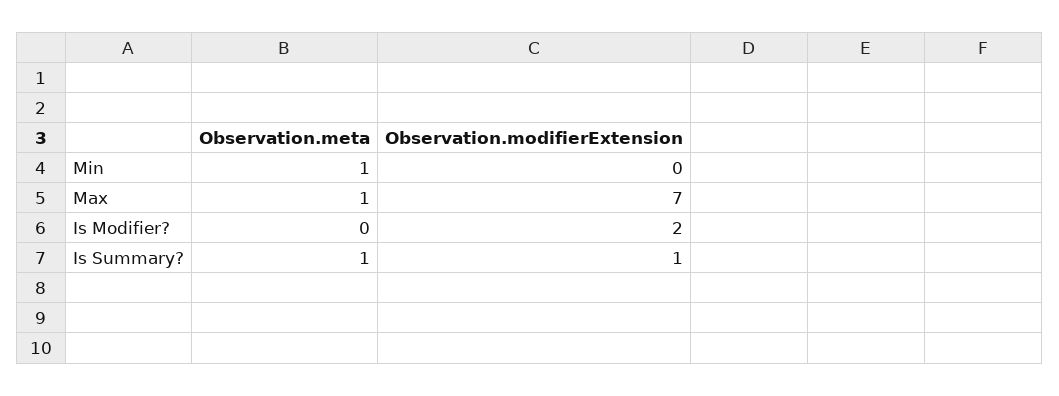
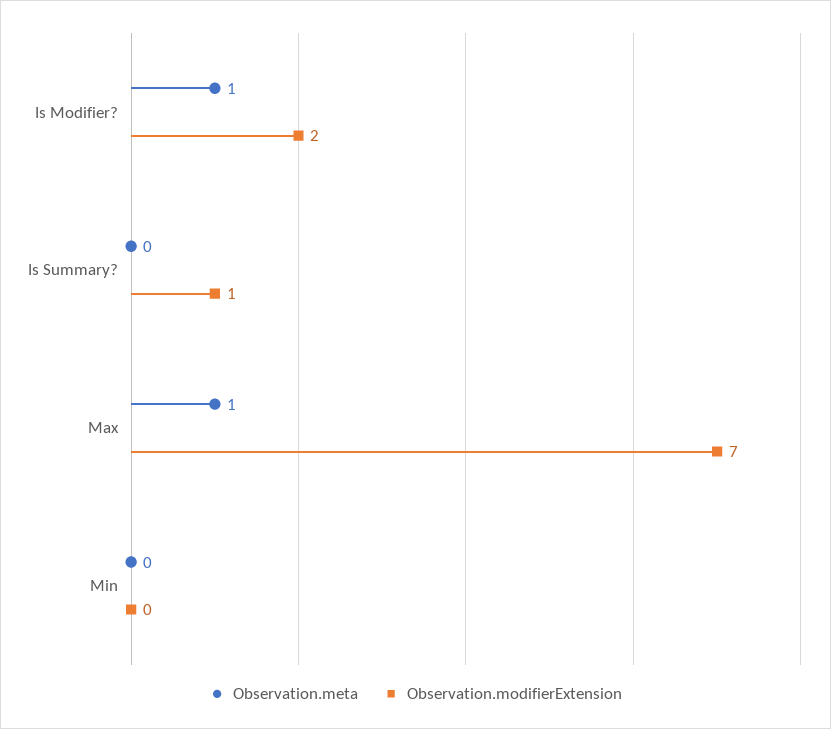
  {
    "Observation.meta": {
-     "Min": 1,
+     "Min": 0,
      "Max": 1,
-     "Is Modifier?": 0,
+     "Is Modifier?": 1,
-     "Is Summary?": 1
+     "Is Summary?": 0
    },
    "Observation.modifierExtension": {
      "Min": 0,
      "Max": 7,
      "Is Modifier?": 2,
      "Is Summary?": 1
    }
  }

